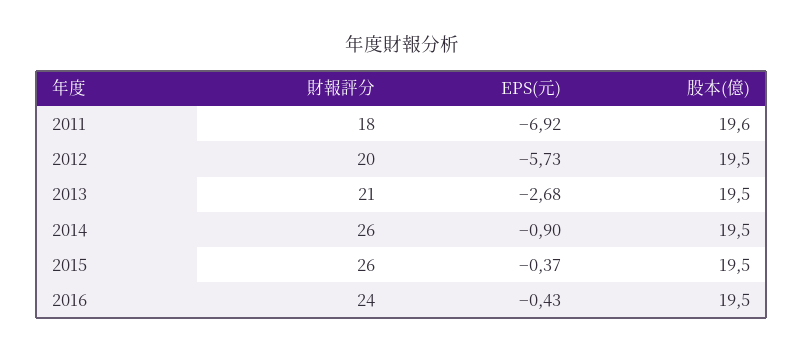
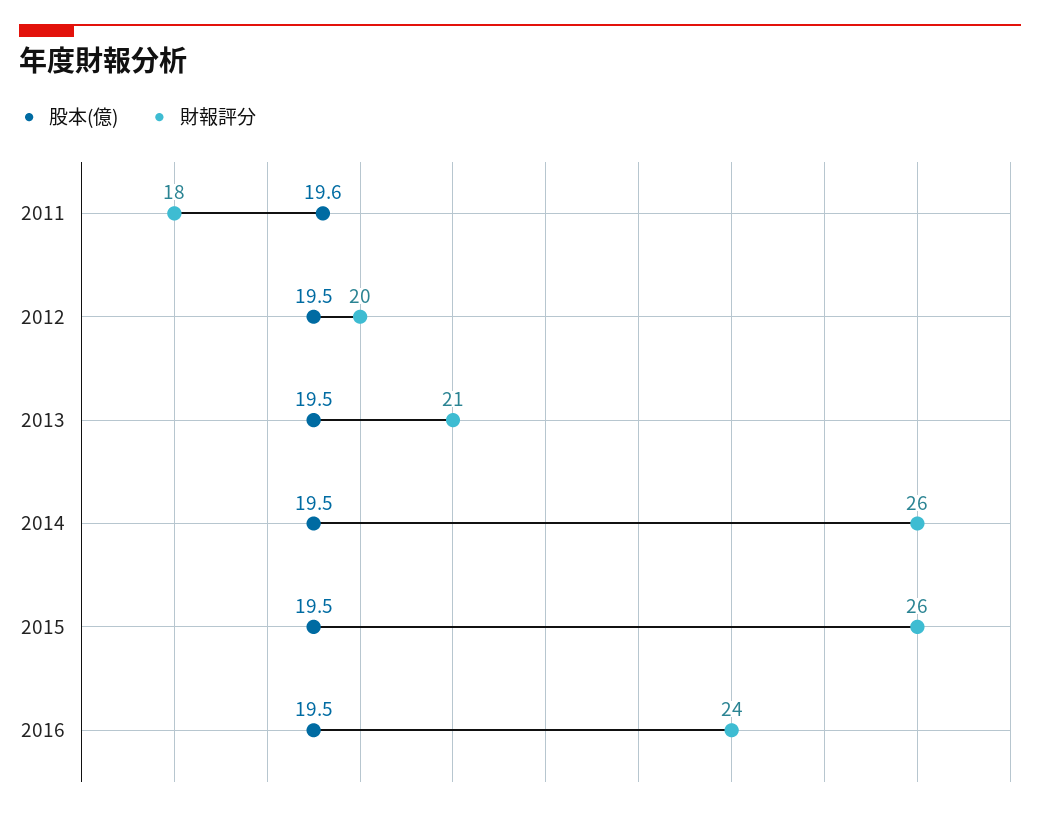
  {
    "財報評分": {
      "2011": 18,
      "2012": 20,
      "2013": 21,
      "2014": 26,
      "2015": 26,
      "2016": 24
    },
-   "EPS(元)": {
-     "2011": -6.92,
-     "2012": -5.73,
-     "2013": -2.68,
-     "2014": -0.9,
-     "2015": -0.37,
-     "2016": -0.43
-   },
    "股本(億)": {
      "2011": 19.6,
      "2012": 19.5,
      "2013": 19.5,
      "2014": 19.5,
      "2015": 19.5,
      "2016": 19.5
    }
  }

